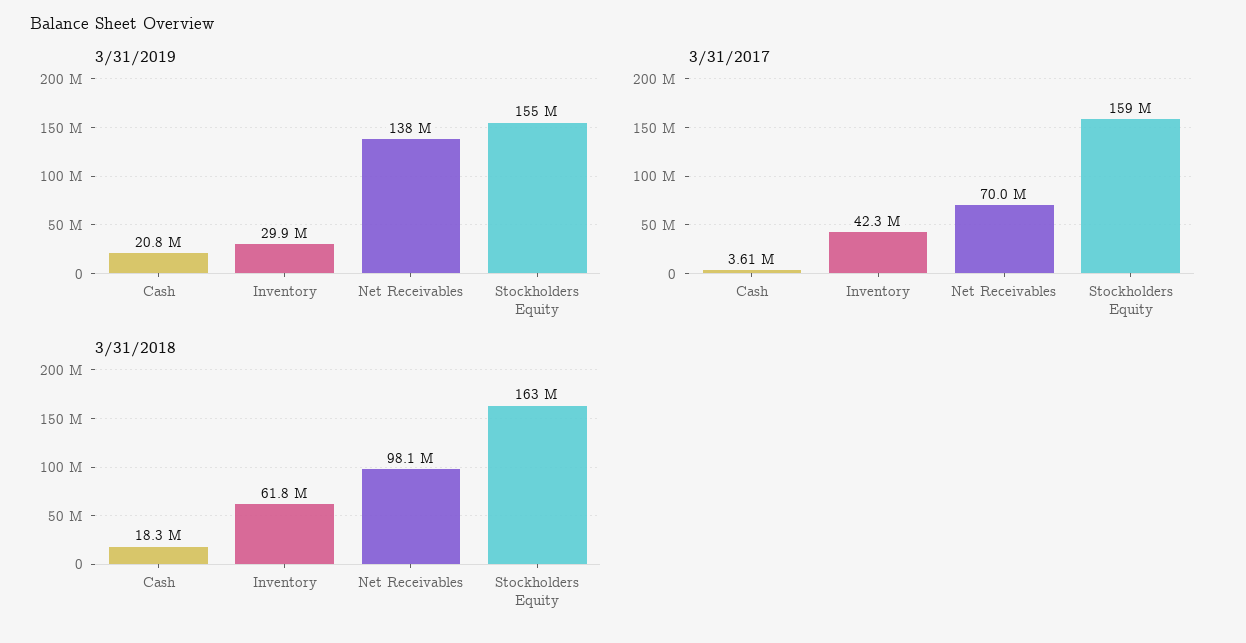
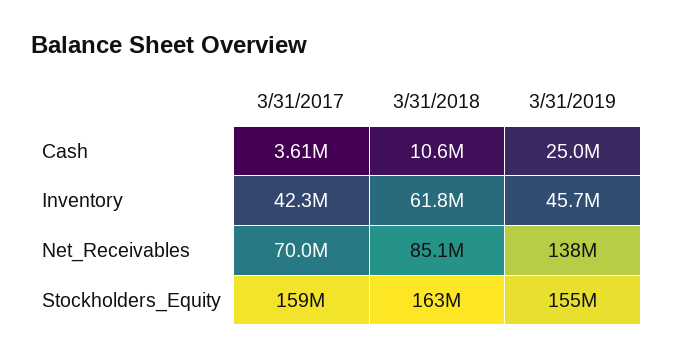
  {
    "3/31/2019": {
-     "Cash": 20800000,
+     "Cash": 25000000,
-     "Inventory": 29900000,
+     "Inventory": 45700000,
      "Net Receivables": 138000000,
      "Stockholders Equity": 155000000
    },
    "3/31/2017": {
      "Cash": 3610000,
      "Inventory": 42300000,
      "Net Receivables": 70000000,
      "Stockholders Equity": 159000000
    },
    "3/31/2018": {
-     "Cash": 18300000,
+     "Cash": 10600000,
      "Inventory": 61800000,
-     "Net Receivables": 98100000,
+     "Net Receivables": 85100000,
      "Stockholders Equity": 163000000
    }
  }

